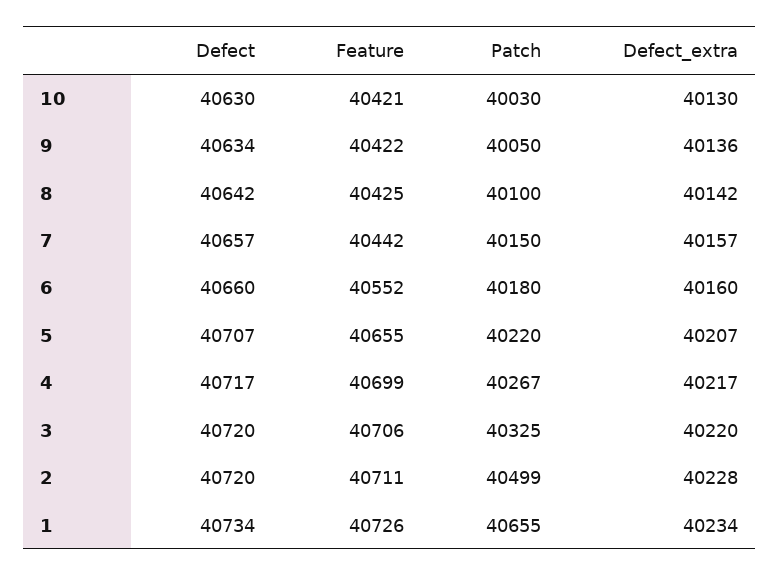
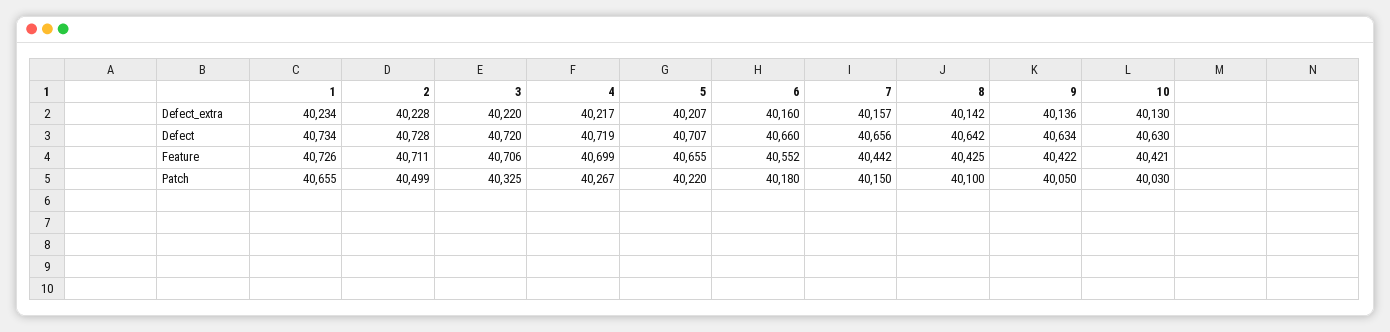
  {
    "Defect": {
      "10": 40630,
      "9": 40634,
      "8": 40642,
-     "7": 40657,
+     "7": 40656,
      "6": 40660,
      "5": 40707,
-     "4": 40717,
+     "4": 40719,
      "3": 40720,
-     "2": 40720,
+     "2": 40728,
      "1": 40734
    },
    "Feature": {
      "10": 40421,
      "9": 40422,
      "8": 40425,
      "7": 40442,
      "6": 40552,
      "5": 40655,
      "4": 40699,
      "3": 40706,
      "2": 40711,
      "1": 40726
    },
    "Patch": {
      "10": 40030,
      "9": 40050,
      "8": 40100,
      "7": 40150,
      "6": 40180,
      "5": 40220,
      "4": 40267,
      "3": 40325,
      "2": 40499,
      "1": 40655
    },
    "Defect_extra": {
      "10": 40130,
      "9": 40136,
      "8": 40142,
      "7": 40157,
      "6": 40160,
      "5": 40207,
      "4": 40217,
      "3": 40220,
      "2": 40228,
      "1": 40234
    }
  }

